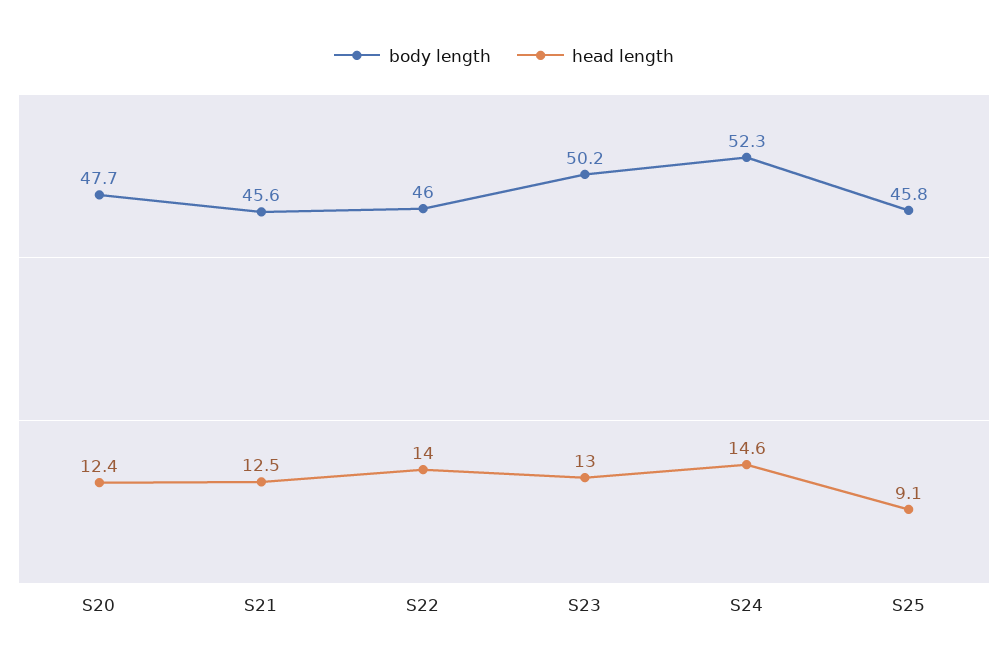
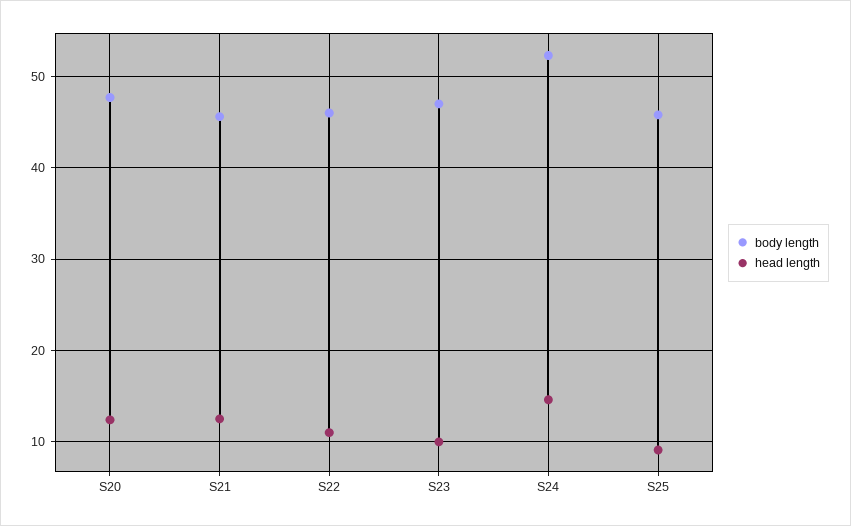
  {
    "body length": {
      "S20": 47.7,
      "S21": 45.6,
      "S22": 46,
-     "S23": 50.2,
+     "S23": 47,
      "S24": 52.3,
      "S25": 45.8
    },
    "head length": {
      "S20": 12.4,
      "S21": 12.5,
-     "S22": 14,
+     "S22": 11,
-     "S23": 13,
+     "S23": 10,
      "S24": 14.6,
      "S25": 9.1
    }
  }

